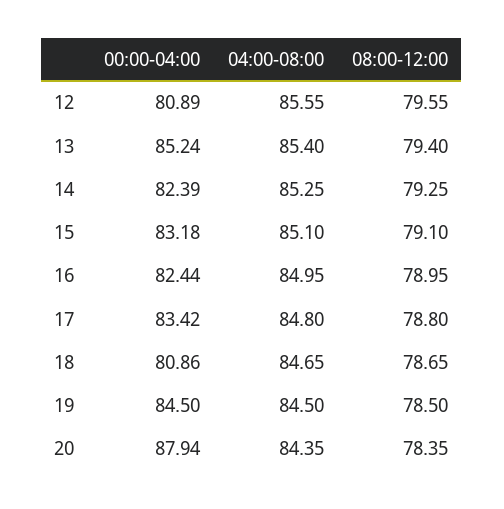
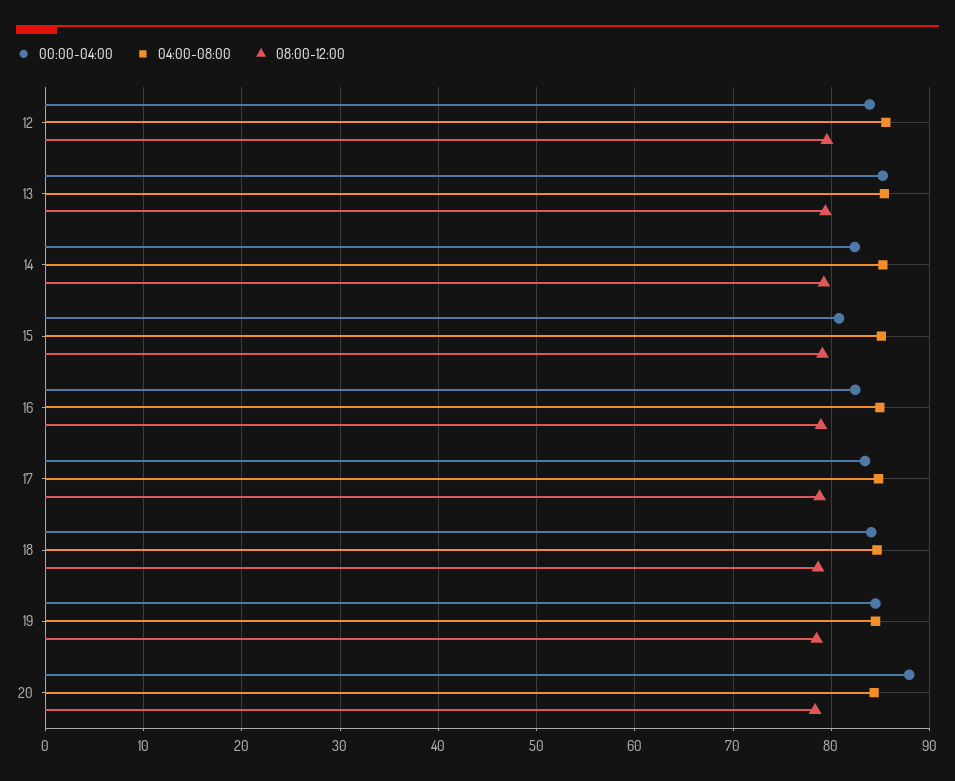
  {
    "00:00-04:00": {
-     "12": 80.89,
+     "12": 84,
      "13": 85.24,
      "14": 82.39,
-     "15": 83.18,
+     "15": 81,
      "16": 82.44,
      "17": 83.42,
-     "18": 80.86,
+     "18": 84,
      "19": 84.5,
      "20": 87.94
    },
    "04:00-08:00": {
      "12": 85.55,
      "13": 85.4,
      "14": 85.25,
      "15": 85.1,
      "16": 84.95,
      "17": 84.8,
      "18": 84.65,
      "19": 84.5,
      "20": 84.35
    },
    "08:00-12:00": {
      "12": 79.55,
      "13": 79.4,
      "14": 79.25,
      "15": 79.1,
      "16": 78.95,
      "17": 78.8,
      "18": 78.65,
      "19": 78.5,
      "20": 78.35
    }
  }

